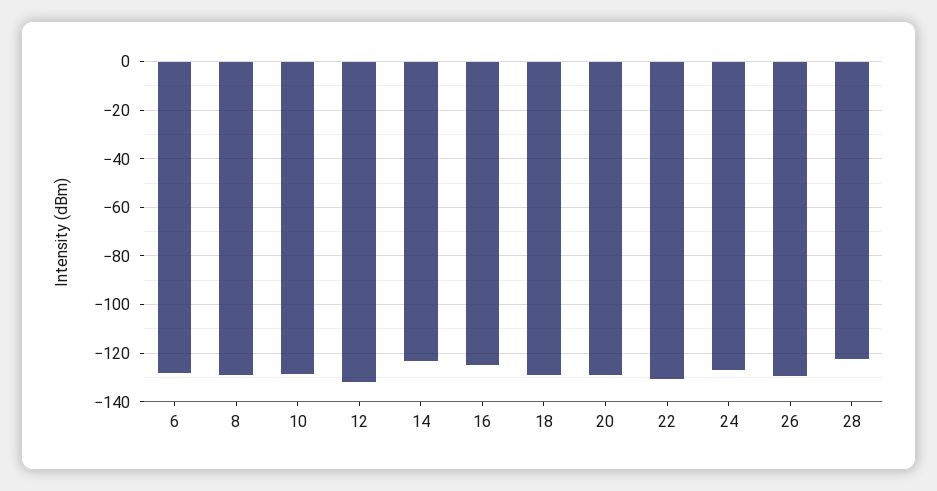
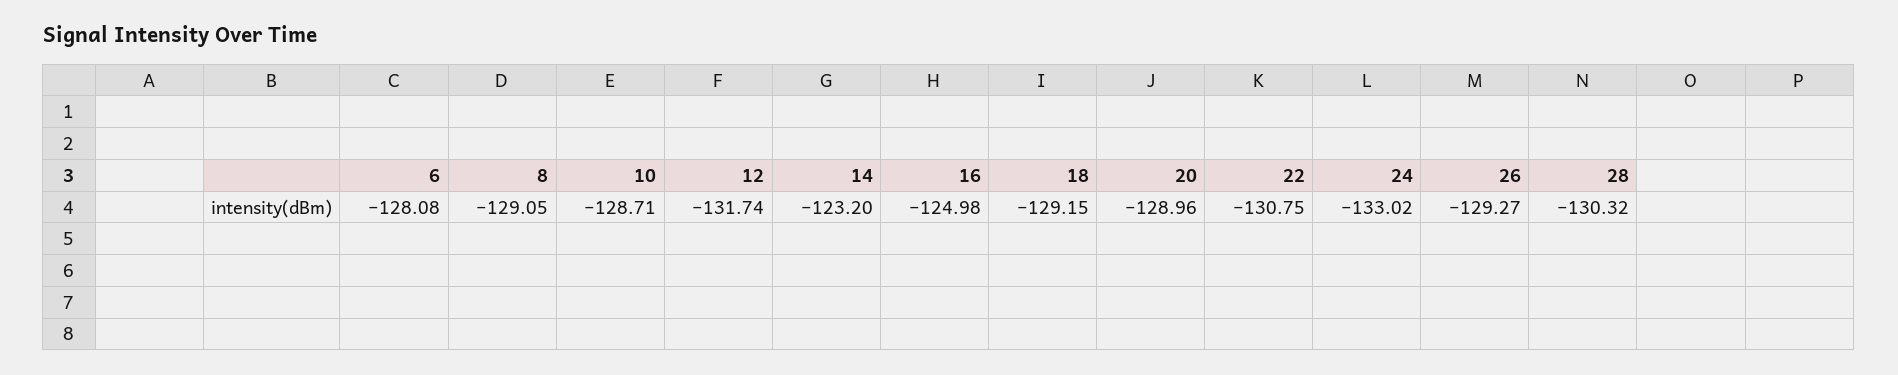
  {
    "6": -128.08,
    "8": -129.05,
    "10": -128.71,
    "12": -131.74,
    "14": -123.2,
    "16": -124.98,
    "18": -129.15,
    "20": -128.96,
    "22": -130.75,
-   "24": -127.5,
+   "24": -133.02,
    "26": -129.27,
-   "28": -122.5
+   "28": -130.32
  }

